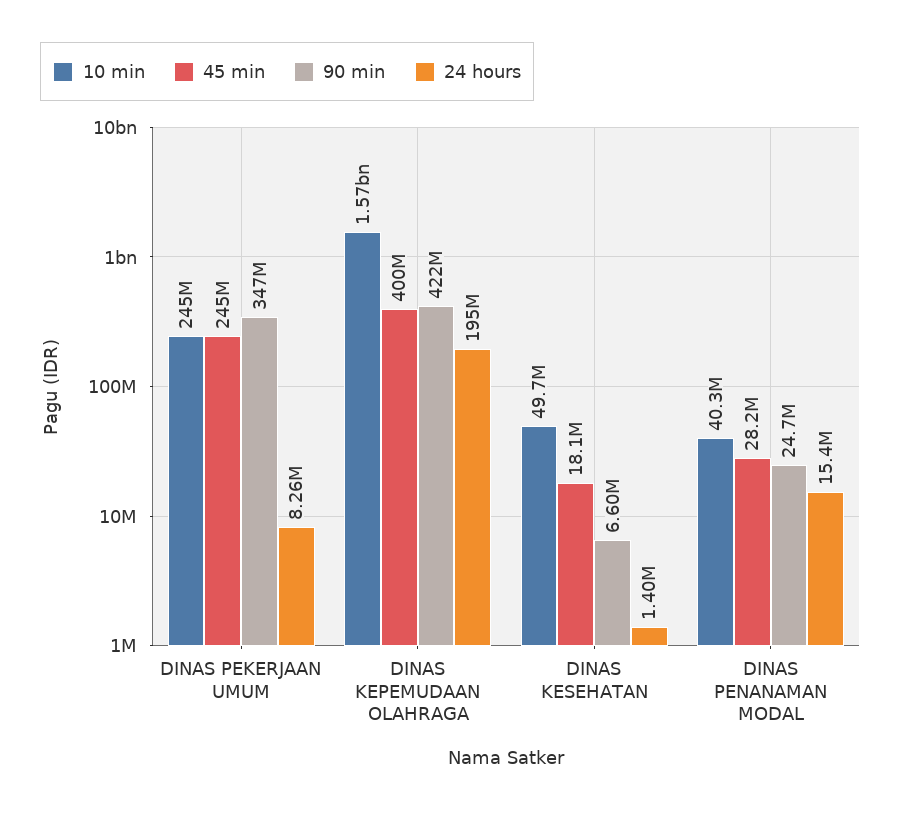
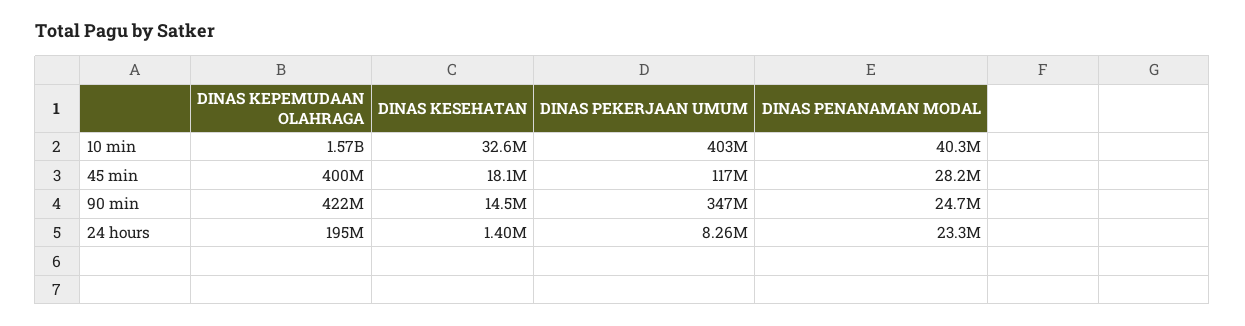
  {
    "10 min": {
-     "DINAS PEKERJAAN UMUM": 245000000,
+     "DINAS PEKERJAAN UMUM": 403000000,
      "DINAS KEPEMUDAAN OLAHRAGA": 1570000000,
-     "DINAS KESEHATAN": 49700000,
+     "DINAS KESEHATAN": 32600000,
      "DINAS PENANAMAN MODAL": 40300000
    },
    "45 min": {
-     "DINAS PEKERJAAN UMUM": 245000000,
+     "DINAS PEKERJAAN UMUM": 117000000,
      "DINAS KEPEMUDAAN OLAHRAGA": 400000000,
      "DINAS KESEHATAN": 18100000,
      "DINAS PENANAMAN MODAL": 28200000
    },
    "90 min": {
      "DINAS PEKERJAAN UMUM": 347000000,
      "DINAS KEPEMUDAAN OLAHRAGA": 422000000,
-     "DINAS KESEHATAN": 6600000,
+     "DINAS KESEHATAN": 14500000,
      "DINAS PENANAMAN MODAL": 24700000
    },
    "24 hours": {
      "DINAS PEKERJAAN UMUM": 8260000,
      "DINAS KEPEMUDAAN OLAHRAGA": 195000000,
      "DINAS KESEHATAN": 1400000,
-     "DINAS PENANAMAN MODAL": 15400000
+     "DINAS PENANAMAN MODAL": 23300000
    }
  }

